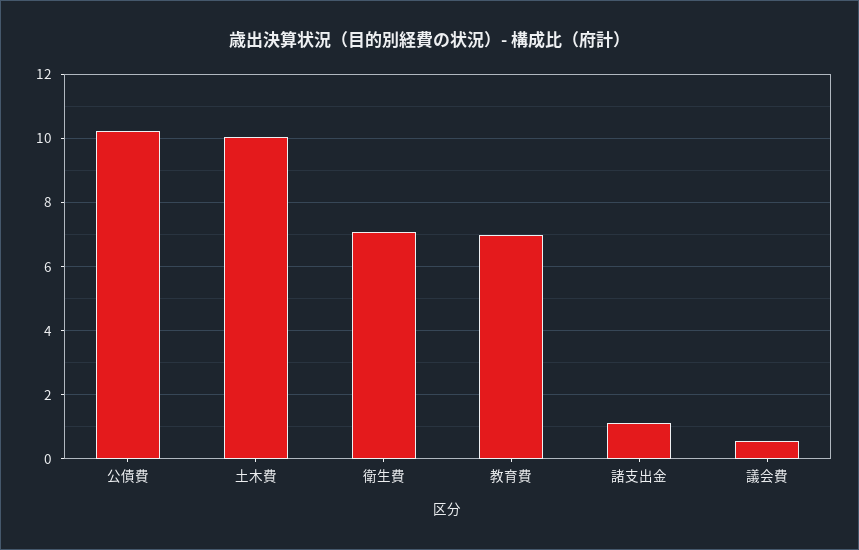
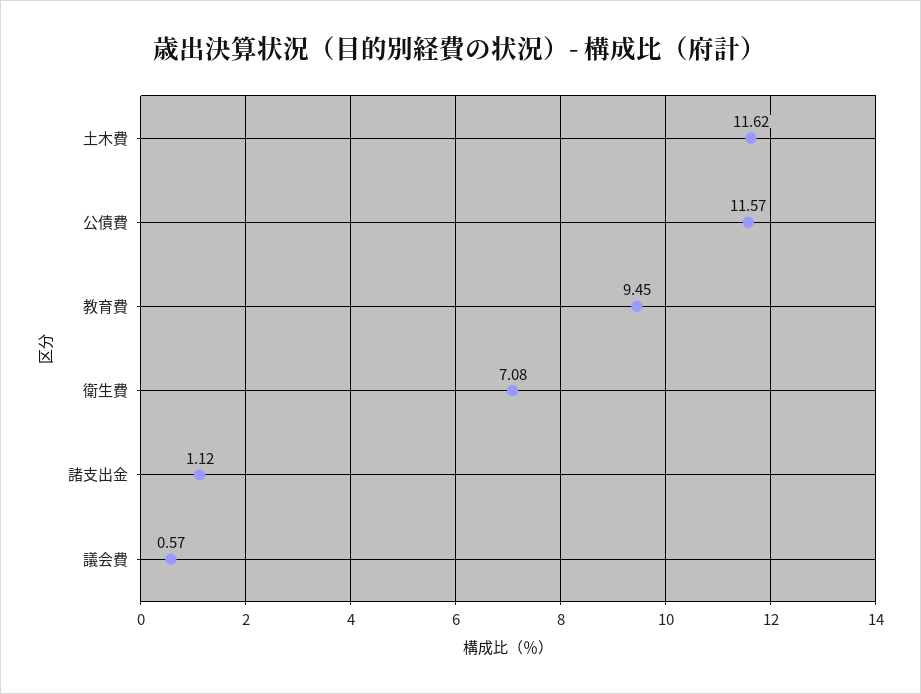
  {
-   "公債費": 10.2,
+   "公債費": 11.57,
-   "土木費": 10,
+   "土木費": 11.62,
    "衛生費": 7.08,
-   "教育費": 7,
+   "教育費": 9.45,
    "諸支出金": 1.12,
    "議会費": 0.57
  }

